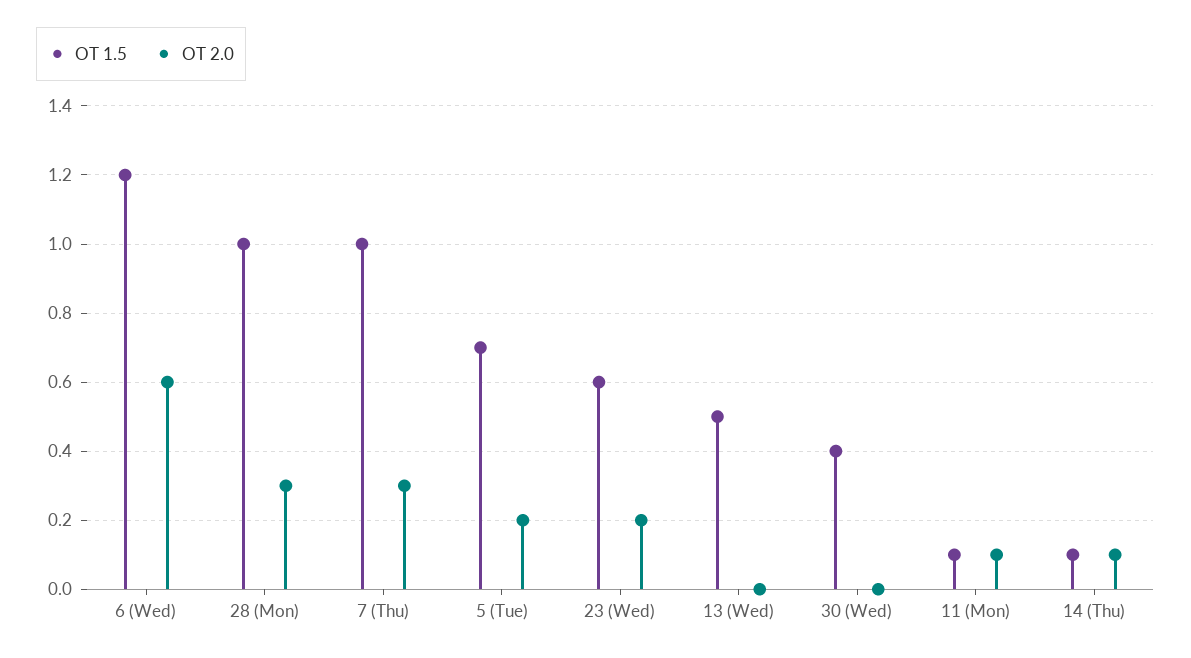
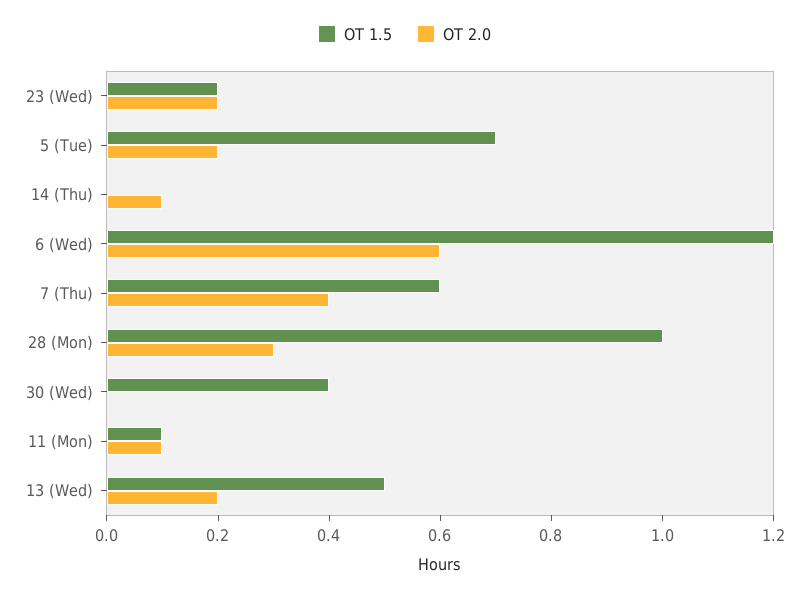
  {
    "OT 1.5": {
      "6 (Wed)": 1.2,
      "28 (Mon)": 1,
-     "7 (Thu)": 1,
+     "7 (Thu)": 0.6,
      "5 (Tue)": 0.7,
-     "23 (Wed)": 0.6,
+     "23 (Wed)": 0.2,
      "13 (Wed)": 0.5,
      "30 (Wed)": 0.4,
      "11 (Mon)": 0.1,
-     "14 (Thu)": 0.1
+     "14 (Thu)": 0
    },
    "OT 2.0": {
      "6 (Wed)": 0.6,
      "28 (Mon)": 0.3,
-     "7 (Thu)": 0.3,
+     "7 (Thu)": 0.4,
      "5 (Tue)": 0.2,
      "23 (Wed)": 0.2,
-     "13 (Wed)": 0,
+     "13 (Wed)": 0.2,
      "30 (Wed)": 0,
      "11 (Mon)": 0.1,
      "14 (Thu)": 0.1
    }
  }

